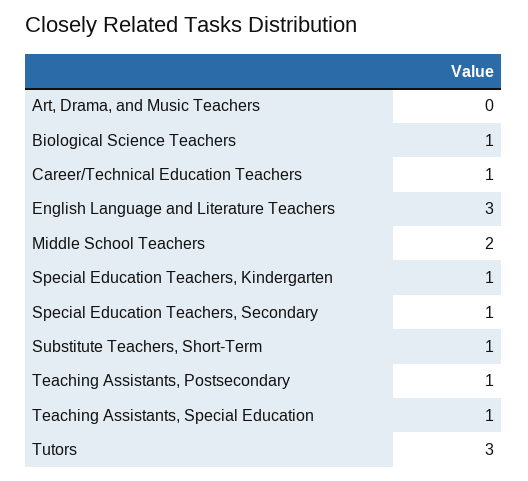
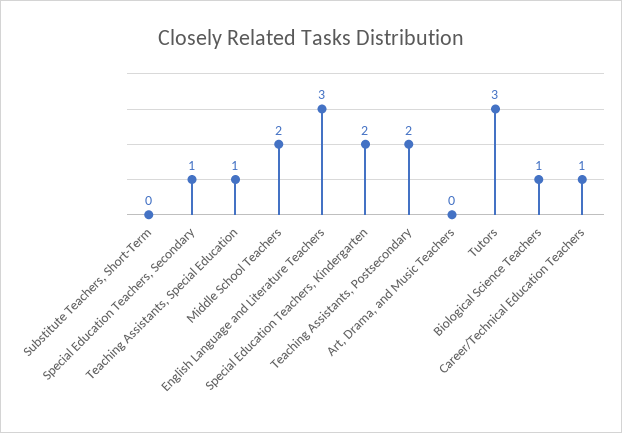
  {
    "Art, Drama, and Music Teachers": 0,
    "Biological Science Teachers": 1,
    "Career/Technical Education Teachers": 1,
    "English Language and Literature Teachers": 3,
    "Middle School Teachers": 2,
-   "Special Education Teachers, Kindergarten": 1,
+   "Special Education Teachers, Kindergarten": 2,
    "Special Education Teachers, Secondary": 1,
-   "Substitute Teachers, Short-Term": 1,
+   "Substitute Teachers, Short-Term": 0,
-   "Teaching Assistants, Postsecondary": 1,
+   "Teaching Assistants, Postsecondary": 2,
    "Teaching Assistants, Special Education": 1,
    "Tutors": 3
  }

